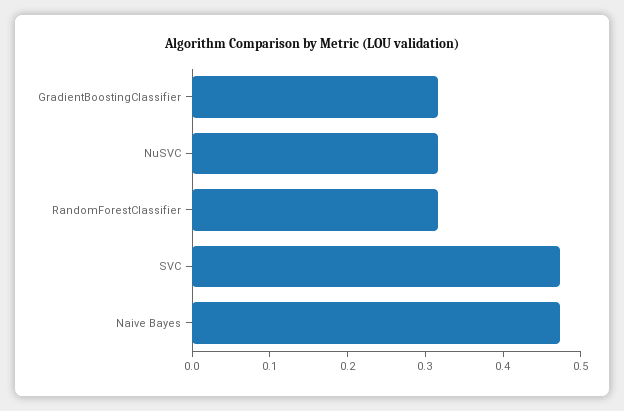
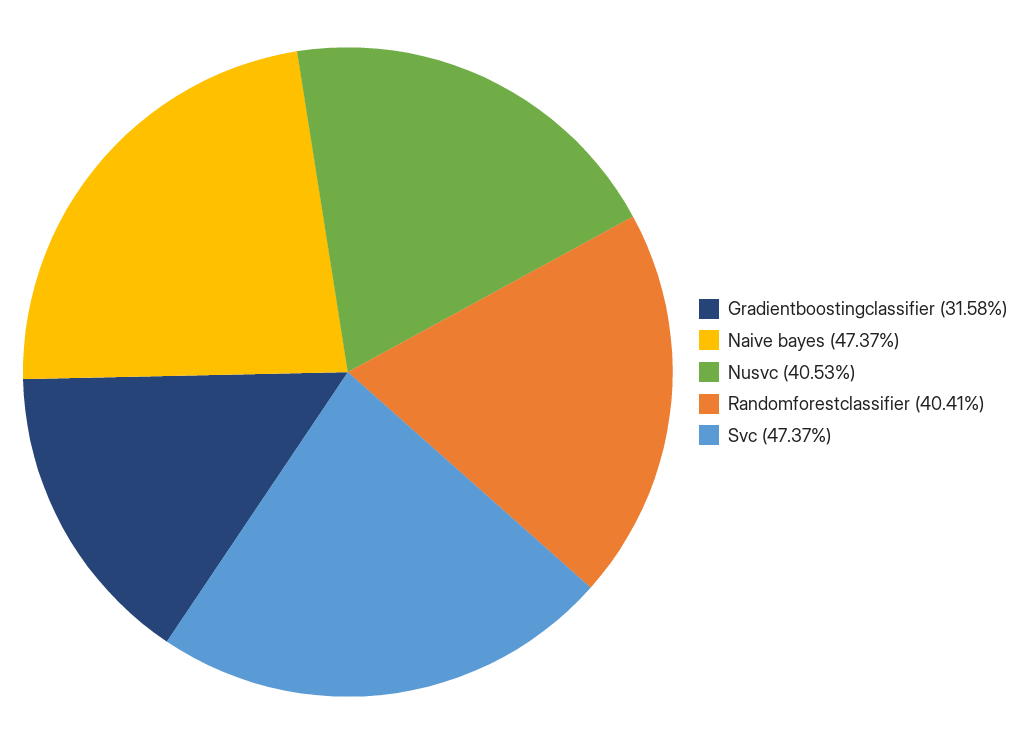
  {
    "GradientBoostingClassifier": 0.3158,
-   "NuSVC": 0.32,
+   "NuSVC": 0.4053,
-   "RandomForestClassifier": 0.32,
+   "RandomForestClassifier": 0.4041,
    "SVC": 0.4737,
    "Naive Bayes": 0.4737
  }

